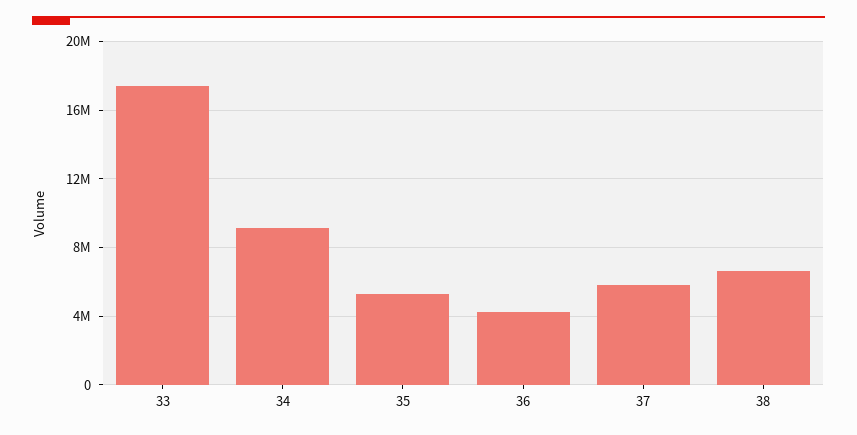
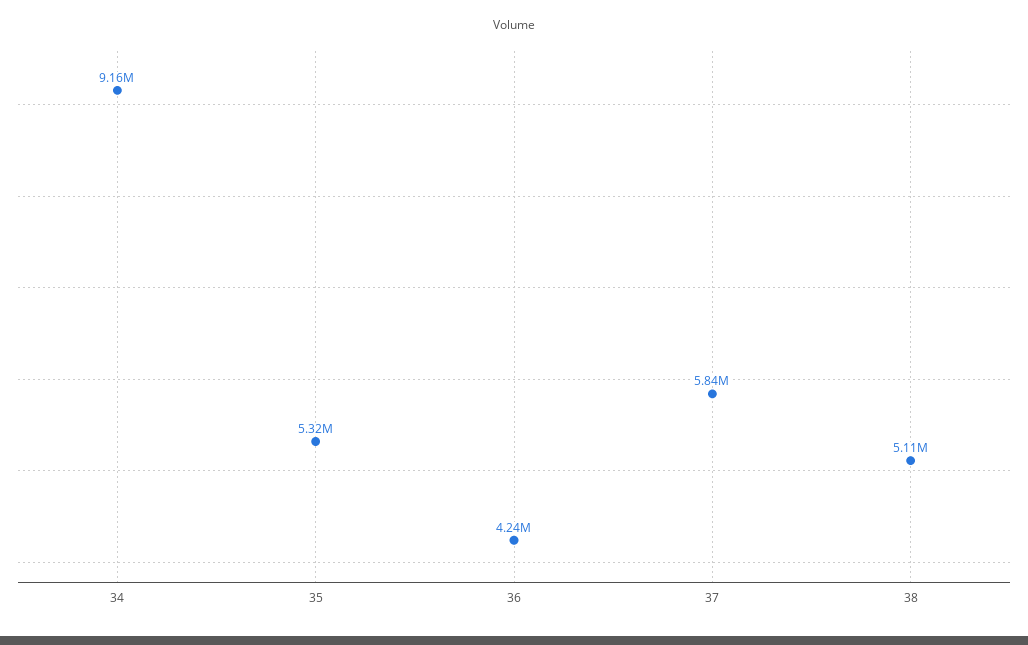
  {
-   "33": 17500000,
    "34": 9160000,
    "35": 5320000,
    "36": 4240000,
    "37": 5840000,
-   "38": 6500000
+   "38": 5110000
  }

